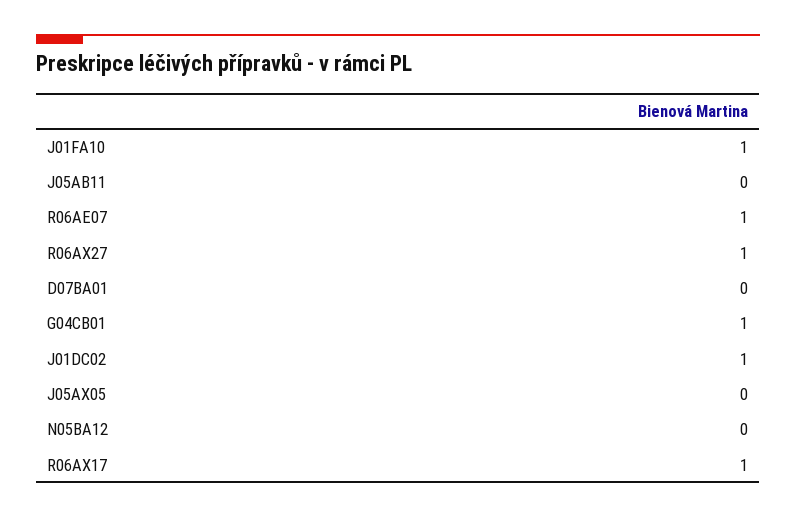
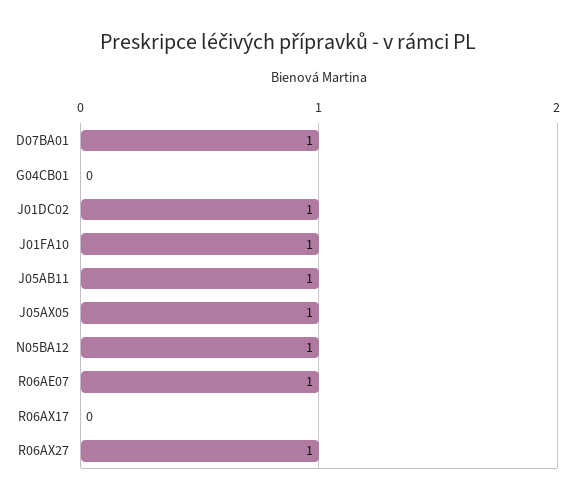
  {
    "J01FA10": 1,
-   "J05AB11": 0,
+   "J05AB11": 1,
    "R06AE07": 1,
    "R06AX27": 1,
-   "D07BA01": 0,
+   "D07BA01": 1,
-   "G04CB01": 1,
+   "G04CB01": 0,
    "J01DC02": 1,
-   "J05AX05": 0,
+   "J05AX05": 1,
-   "N05BA12": 0,
+   "N05BA12": 1,
-   "R06AX17": 1
+   "R06AX17": 0
  }

